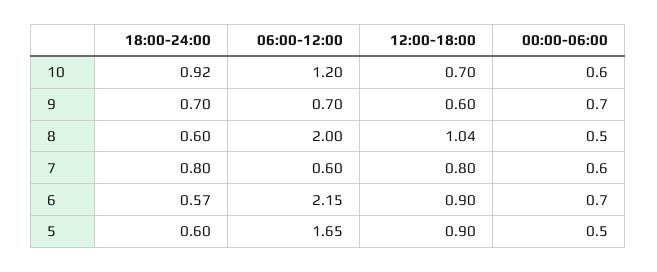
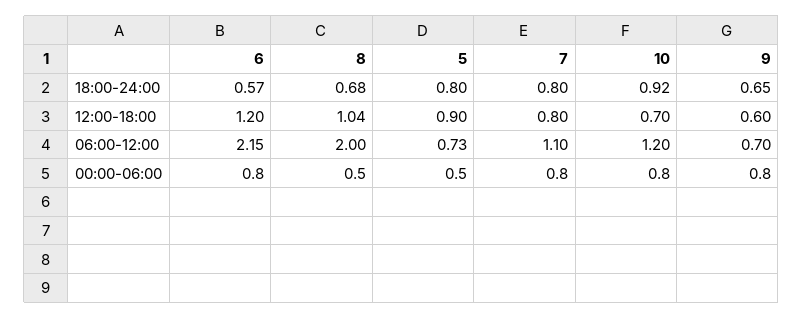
  {
    "18:00-24:00": {
      "10": 0.92,
-     "9": 0.7,
+     "9": 0.65,
-     "8": 0.6,
+     "8": 0.68,
      "7": 0.8,
      "6": 0.57,
-     "5": 0.6
+     "5": 0.8
    },
    "06:00-12:00": {
      "10": 1.2,
      "9": 0.7,
      "8": 2,
-     "7": 0.6,
+     "7": 1.1,
      "6": 2.15,
-     "5": 1.65
+     "5": 0.73
    },
    "12:00-18:00": {
      "10": 0.7,
      "9": 0.6,
      "8": 1.04,
      "7": 0.8,
-     "6": 0.9,
+     "6": 1.2,
      "5": 0.9
    },
    "00:00-06:00": {
-     "10": 0.6,
+     "10": 0.8,
-     "9": 0.7,
+     "9": 0.8,
      "8": 0.5,
-     "7": 0.6,
+     "7": 0.8,
-     "6": 0.7,
+     "6": 0.8,
      "5": 0.5
    }
  }

